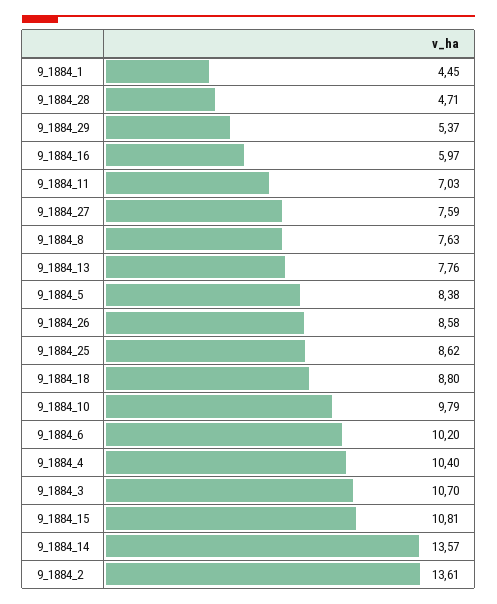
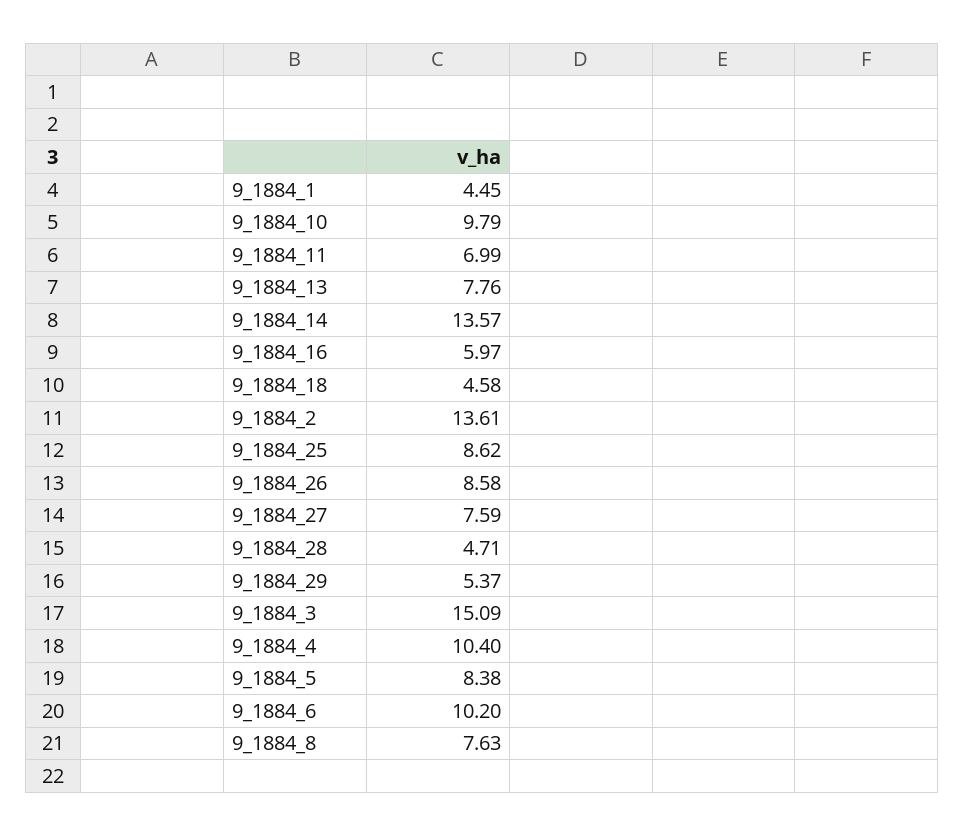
  {
    "9_1884_1": 4.45,
    "9_1884_28": 4.71,
    "9_1884_29": 5.37,
    "9_1884_16": 5.97,
-   "9_1884_11": 7.03,
+   "9_1884_11": 6.99,
    "9_1884_27": 7.59,
    "9_1884_8": 7.63,
    "9_1884_13": 7.76,
    "9_1884_5": 8.38,
    "9_1884_26": 8.58,
    "9_1884_25": 8.62,
-   "9_1884_18": 8.8,
+   "9_1884_18": 4.58,
    "9_1884_10": 9.79,
    "9_1884_6": 10.2,
    "9_1884_4": 10.4,
-   "9_1884_3": 10.7,
+   "9_1884_3": 15.09,
-   "9_1884_15": 10.81,
    "9_1884_14": 13.57,
    "9_1884_2": 13.61
  }

